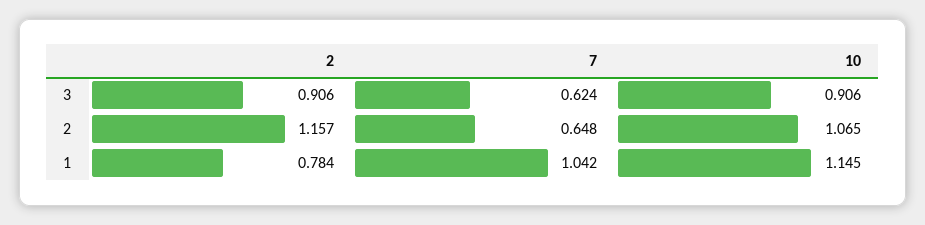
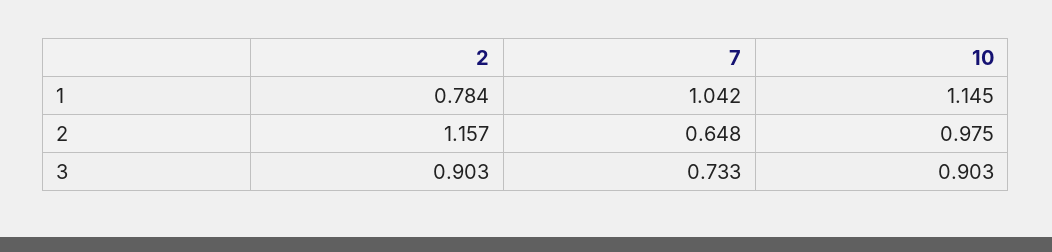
  {
    "2": {
-     "3": 0.906,
+     "3": 0.903,
      "2": 1.157,
      "1": 0.784
    },
    "7": {
-     "3": 0.624,
+     "3": 0.733,
      "2": 0.648,
      "1": 1.042
    },
    "10": {
-     "3": 0.906,
+     "3": 0.903,
-     "2": 1.065,
+     "2": 0.975,
      "1": 1.145
    }
  }

